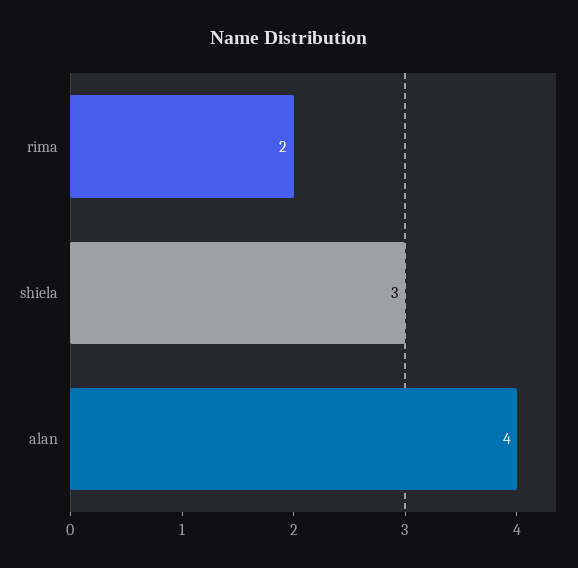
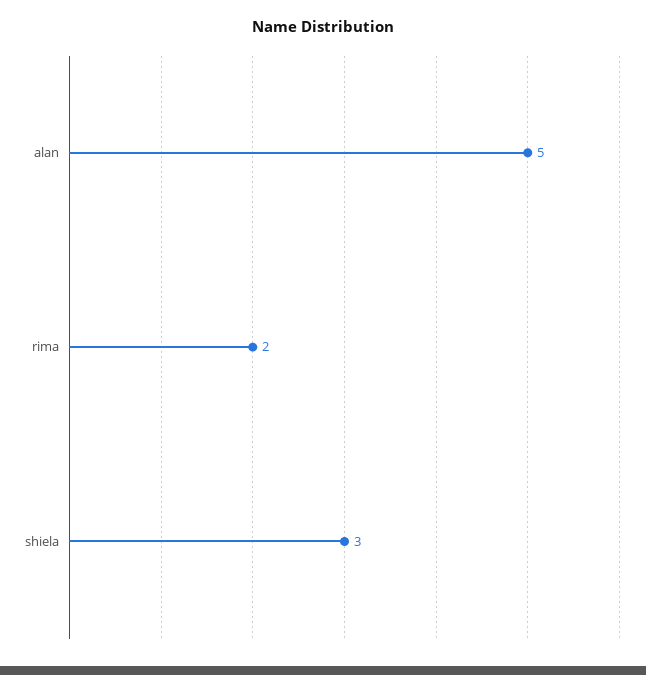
  {
    "rima": 2,
    "shiela": 3,
-   "alan": 4
+   "alan": 5
  }

